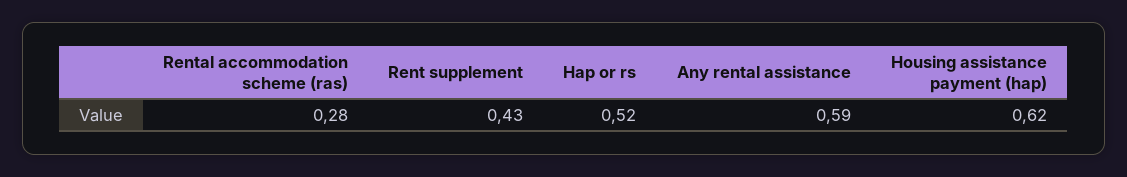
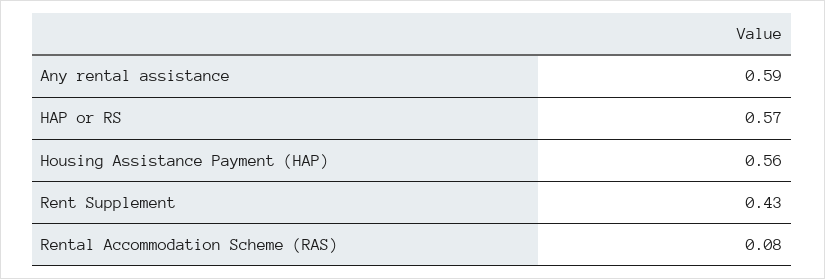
  {
-   "Rental accommodation scheme (ras)": 0.28,
+   "Rental accommodation scheme (ras)": 0.08,
    "Rent supplement": 0.43,
-   "Hap or rs": 0.52,
+   "Hap or rs": 0.57,
    "Any rental assistance": 0.59,
-   "Housing assistance payment (hap)": 0.62
+   "Housing assistance payment (hap)": 0.56
  }

